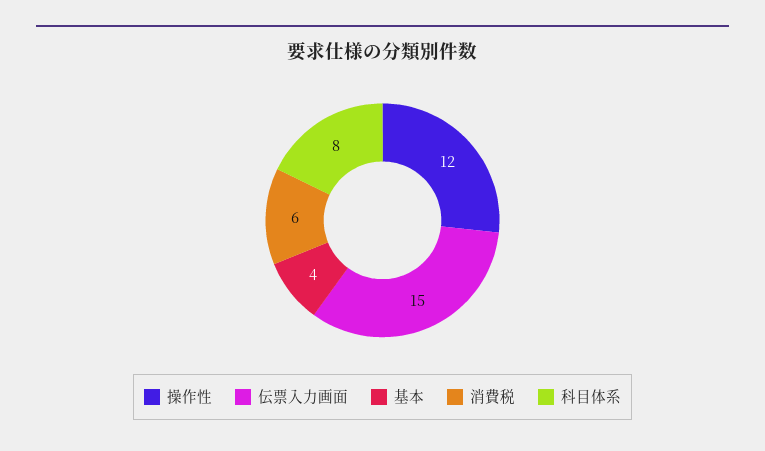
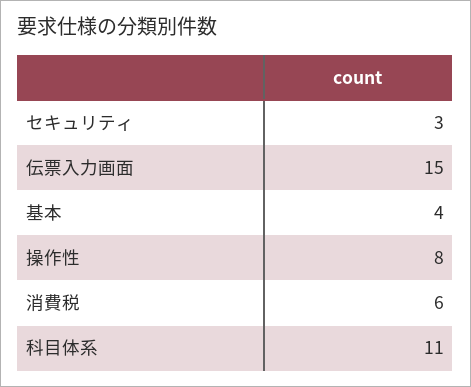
  {
-   "操作性": 12,
+   "操作性": 8,
    "伝票入力画面": 15,
    "基本": 4,
    "消費税": 6,
-   "科目体系": 8
+   "科目体系": 11,
+   "セキュリティ": 3
  }

